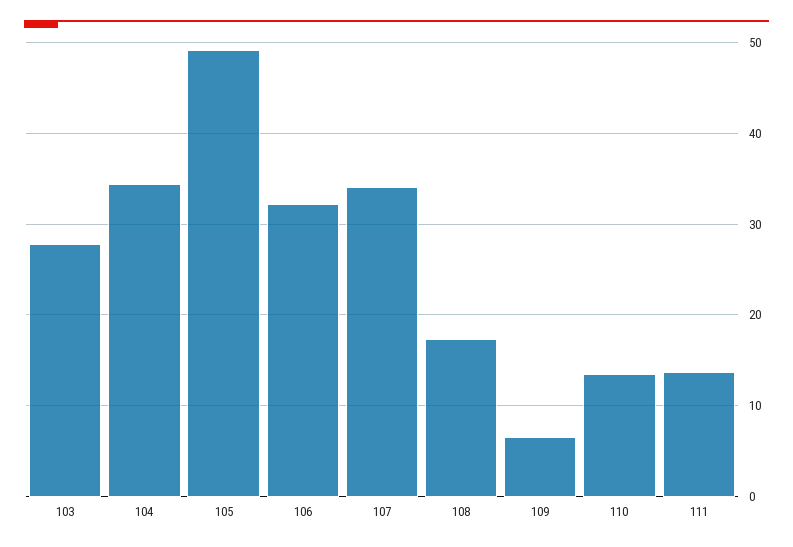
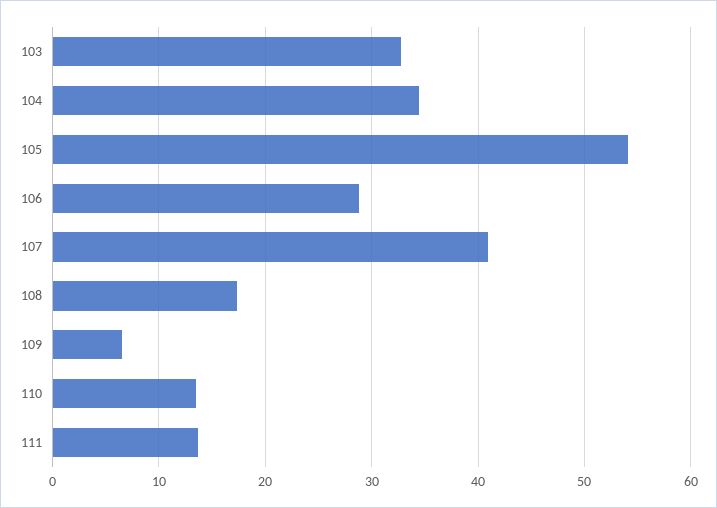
  {
-   "103": 28,
+   "103": 33,
    "104": 34,
-   "105": 49,
+   "105": 54,
-   "106": 32,
+   "106": 29,
-   "107": 34,
+   "107": 41,
    "108": 17,
    "109": 7,
    "110": 13,
    "111": 14
  }

